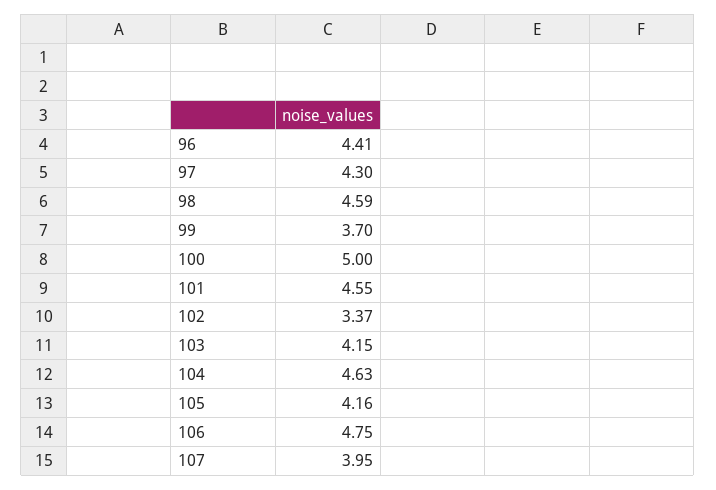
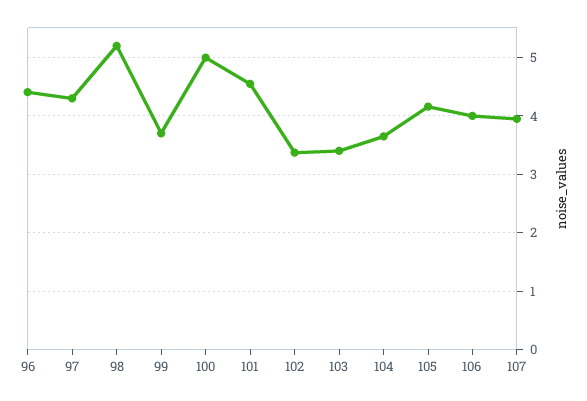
  {
    "96": 4.41,
    "97": 4.3,
-   "98": 4.59,
+   "98": 5.2,
    "99": 3.7,
    "100": 5,
    "101": 4.55,
    "102": 3.37,
-   "103": 4.15,
+   "103": 3.4,
-   "104": 4.63,
+   "104": 3.6,
    "105": 4.16,
-   "106": 4.75,
+   "106": 4,
    "107": 3.95
  }

